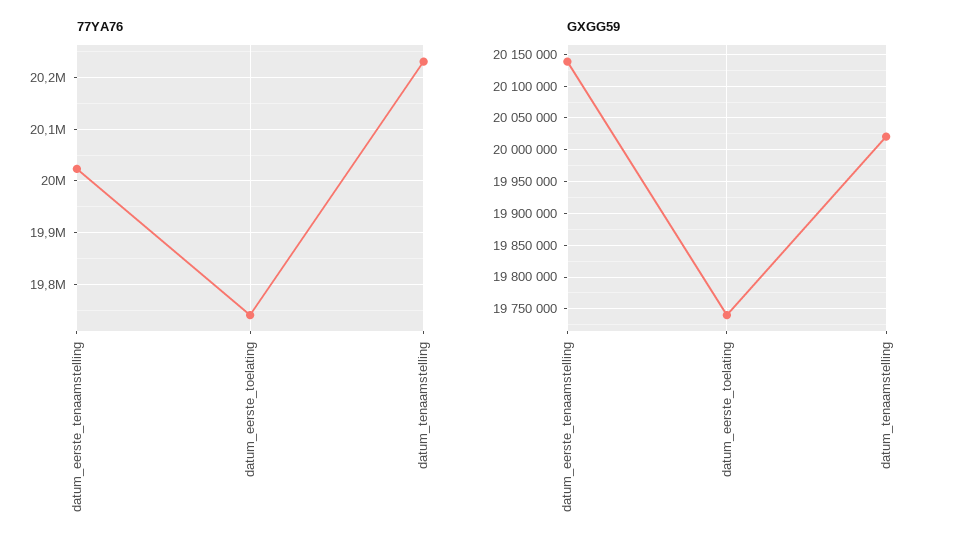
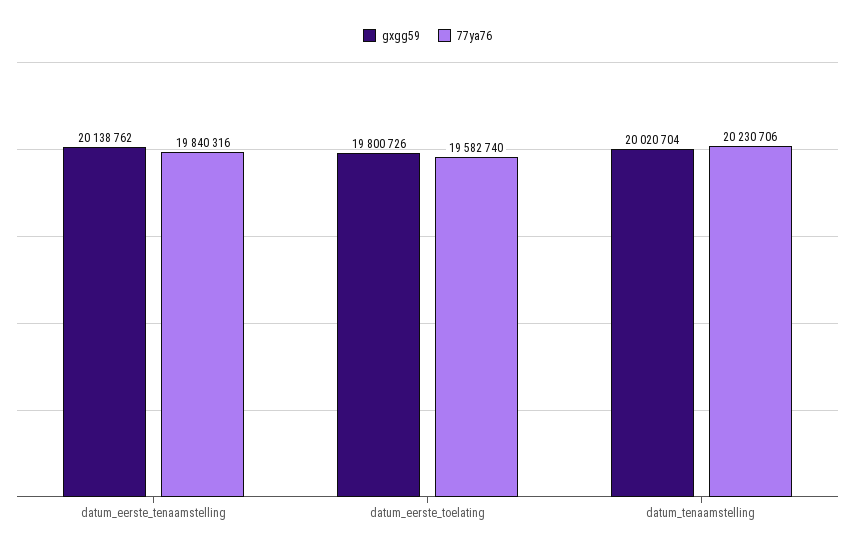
  {
    "77YA76": {
-     "datum_eerste_tenaamstelling": 20020000,
+     "datum_eerste_tenaamstelling": 19840316,
-     "datum_eerste_toelating": 19740000,
+     "datum_eerste_toelating": 19582740,
      "datum_tenaamstelling": 20230706
    },
    "GXGG59": {
      "datum_eerste_tenaamstelling": 20138762,
-     "datum_eerste_toelating": 19740000,
+     "datum_eerste_toelating": 19800726,
      "datum_tenaamstelling": 20020704
    }
  }

